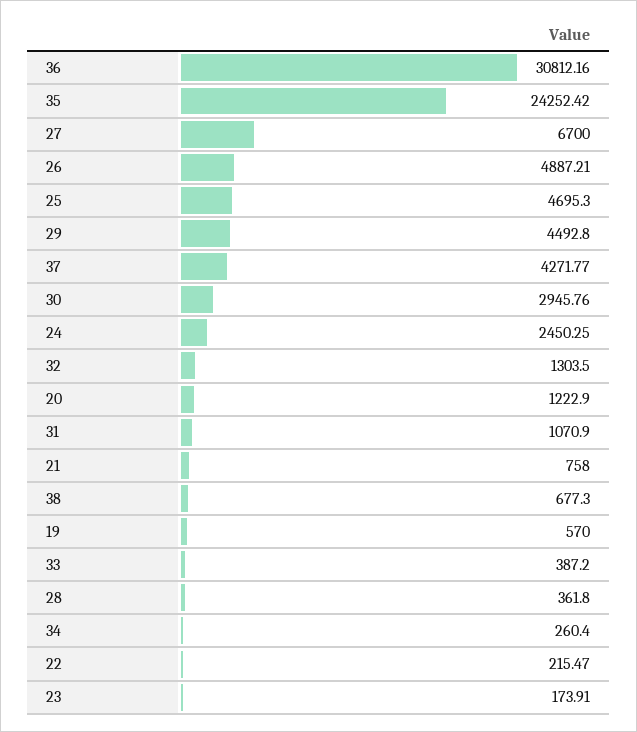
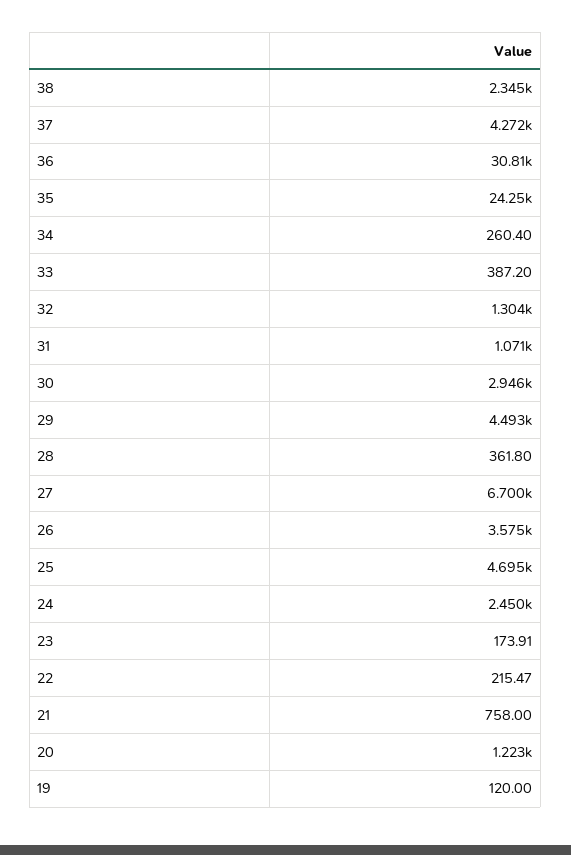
  {
    "36": 30812.16,
    "35": 24252.42,
    "27": 6700,
-   "26": 4887.21,
+   "26": 3575,
    "25": 4695.3,
    "29": 4492.8,
    "37": 4271.77,
    "30": 2945.76,
    "24": 2450.25,
    "32": 1303.5,
    "20": 1222.9,
    "31": 1070.9,
    "21": 758,
-   "38": 677.3,
+   "38": 2345,
-   "19": 570,
+   "19": 120,
    "33": 387.2,
    "28": 361.8,
    "34": 260.4,
    "22": 215.47,
    "23": 173.91
  }

